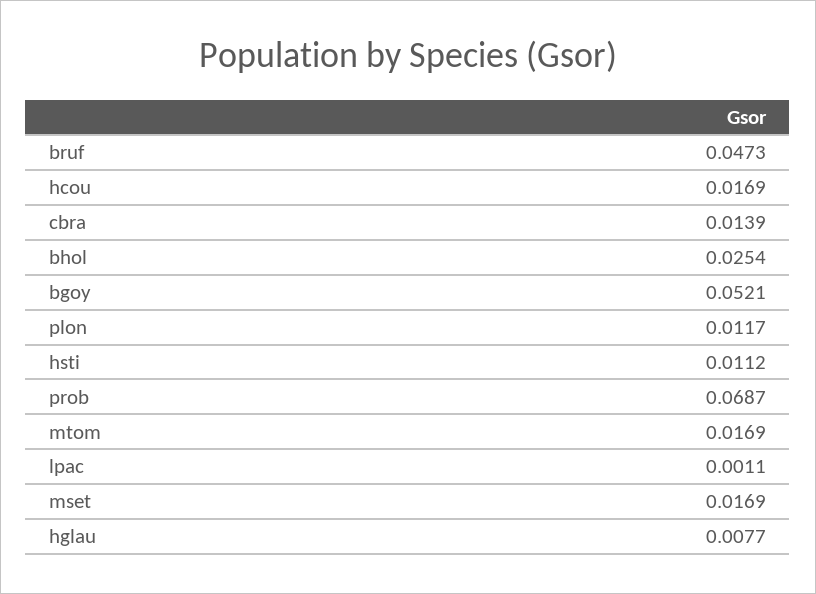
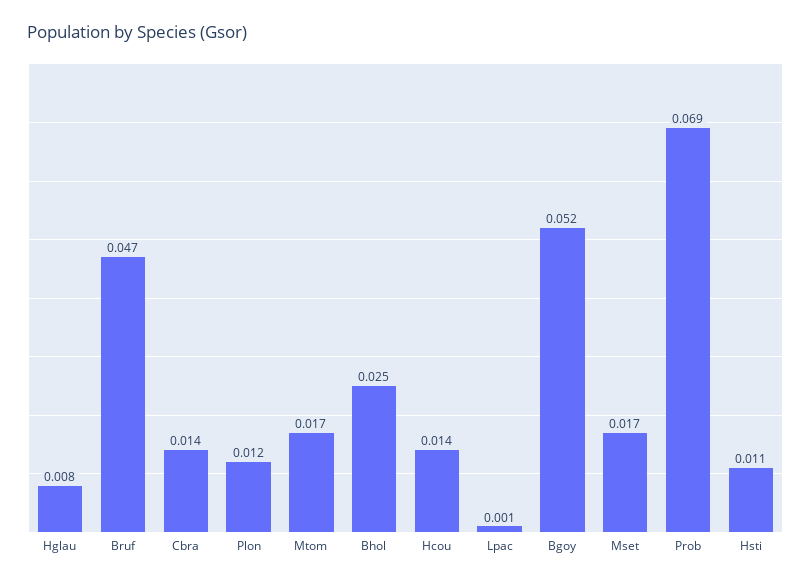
  {
    "bruf": 0.0473,
-   "hcou": 0.0169,
+   "hcou": 0.014,
    "cbra": 0.0139,
    "bhol": 0.0254,
    "bgoy": 0.0521,
    "plon": 0.0117,
    "hsti": 0.0112,
    "prob": 0.0687,
    "mtom": 0.0169,
    "lpac": 0.0011,
    "mset": 0.0169,
    "hglau": 0.0077
  }

